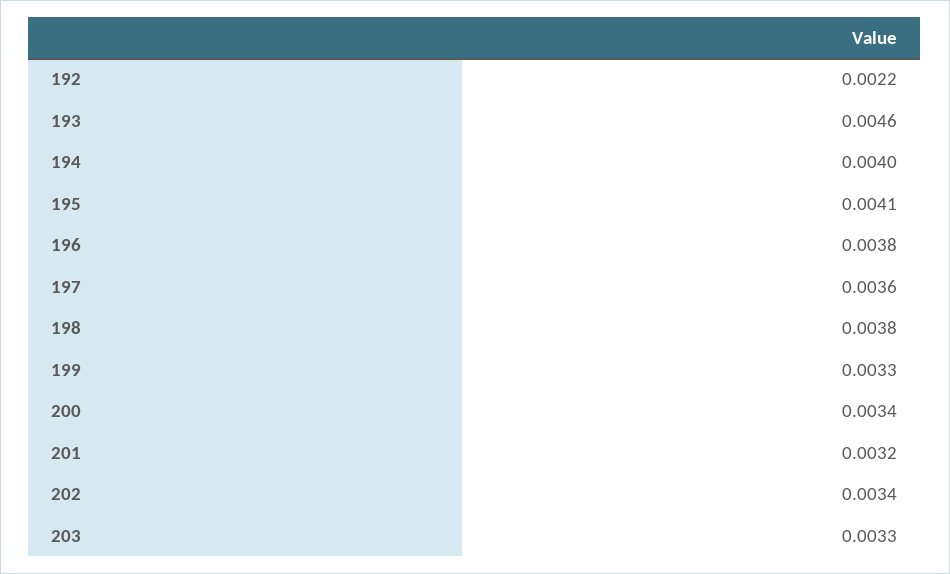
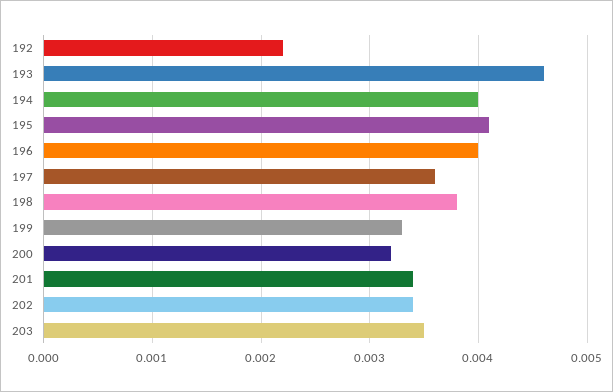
  {
    "192": 0.0022,
    "193": 0.0046,
    "194": 0.004,
    "195": 0.0041,
-   "196": 0.0038,
+   "196": 0.004,
    "197": 0.0036,
    "198": 0.0038,
    "199": 0.0033,
-   "200": 0.0034,
+   "200": 0.0032,
-   "201": 0.0032,
+   "201": 0.0034,
    "202": 0.0034,
-   "203": 0.0033
+   "203": 0.0035
  }

